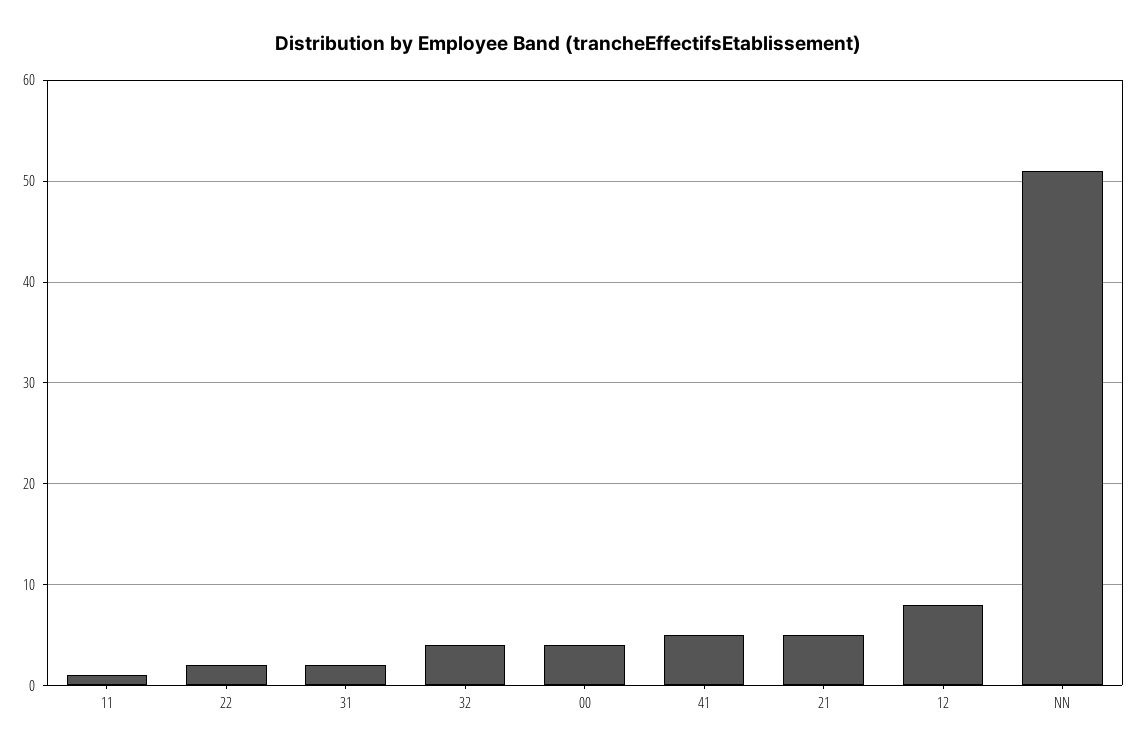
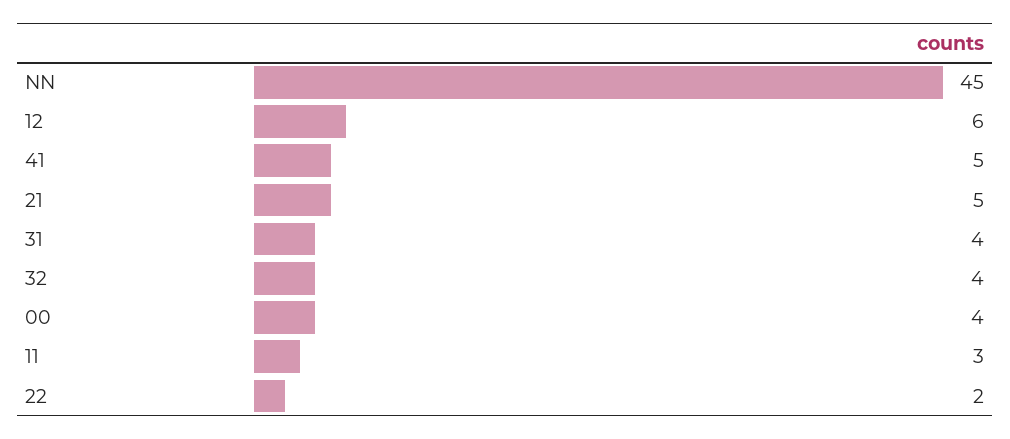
  {
-   "11": 1,
+   "11": 3,
    "22": 2,
-   "31": 2,
+   "31": 4,
    "32": 4,
    "00": 4,
    "41": 5,
    "21": 5,
-   "12": 8,
+   "12": 6,
-   "NN": 51
+   "NN": 45
  }

